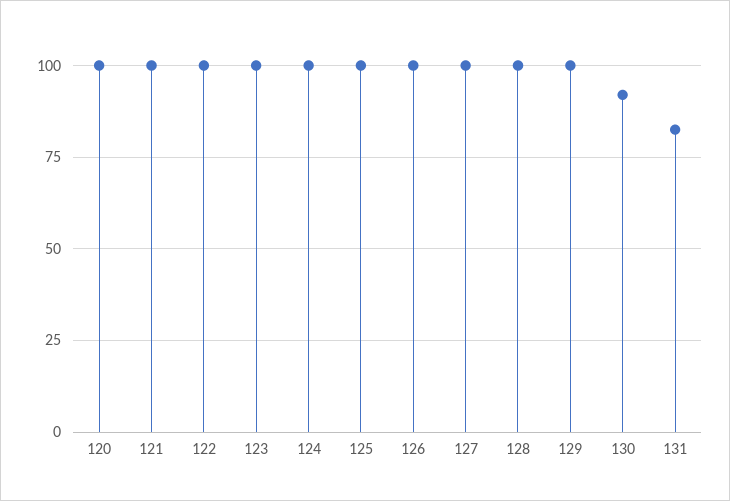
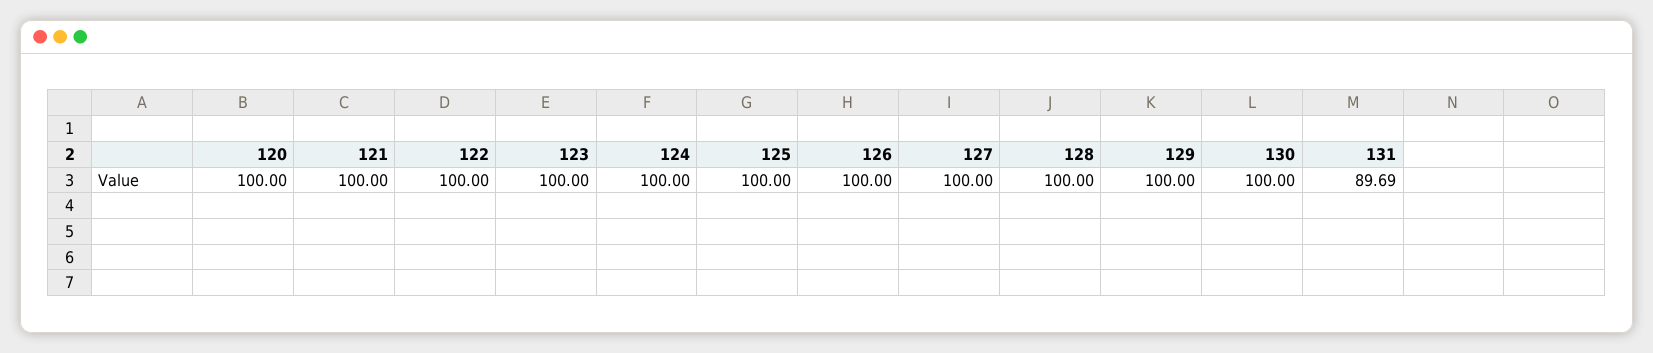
  {
    "120": 100,
    "121": 100,
    "122": 100,
    "123": 100,
    "124": 100,
    "125": 100,
    "126": 100,
    "127": 100,
    "128": 100,
    "129": 100,
-   "130": 92.5,
+   "130": 100,
-   "131": 82.5
+   "131": 89.69
  }

